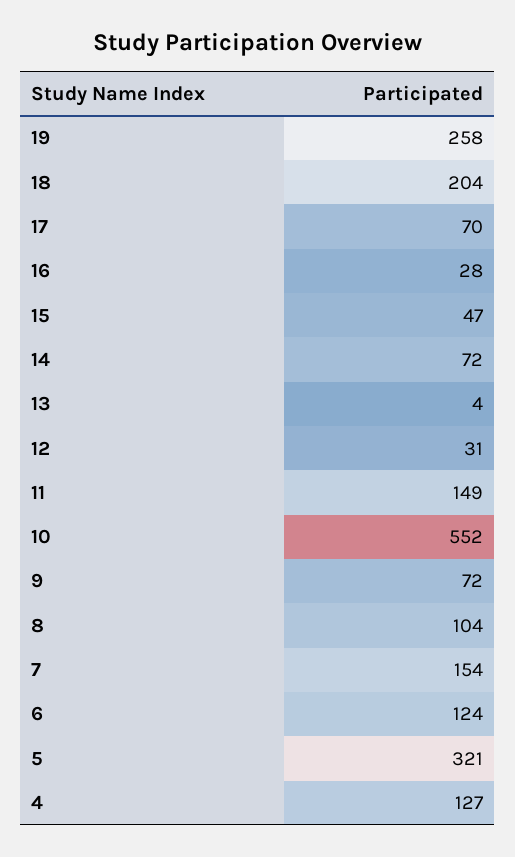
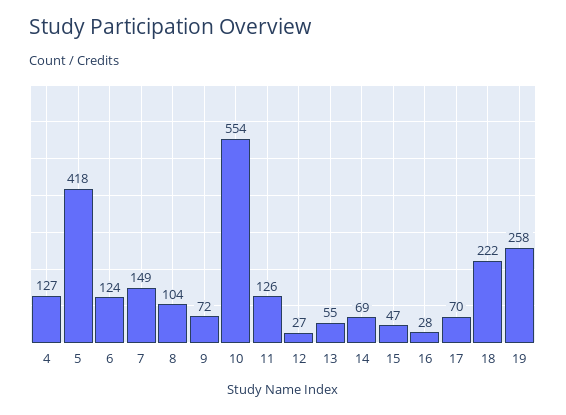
  {
    "19": 258,
-   "18": 204,
+   "18": 222,
    "17": 70,
    "16": 28,
    "15": 47,
-   "14": 72,
+   "14": 69,
-   "13": 4,
+   "13": 55,
-   "12": 31,
+   "12": 27,
-   "11": 149,
+   "11": 126,
-   "10": 552,
+   "10": 554,
    "9": 72,
    "8": 104,
-   "7": 154,
+   "7": 149,
    "6": 124,
-   "5": 321,
+   "5": 418,
    "4": 127
  }

